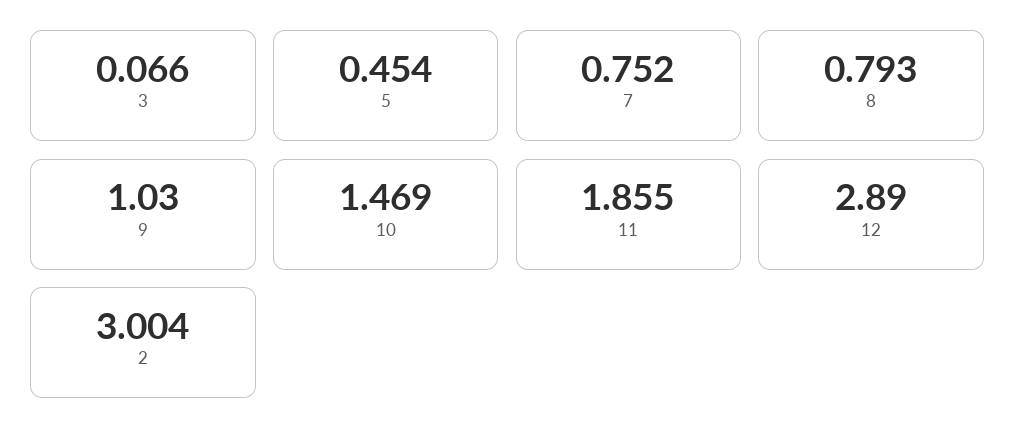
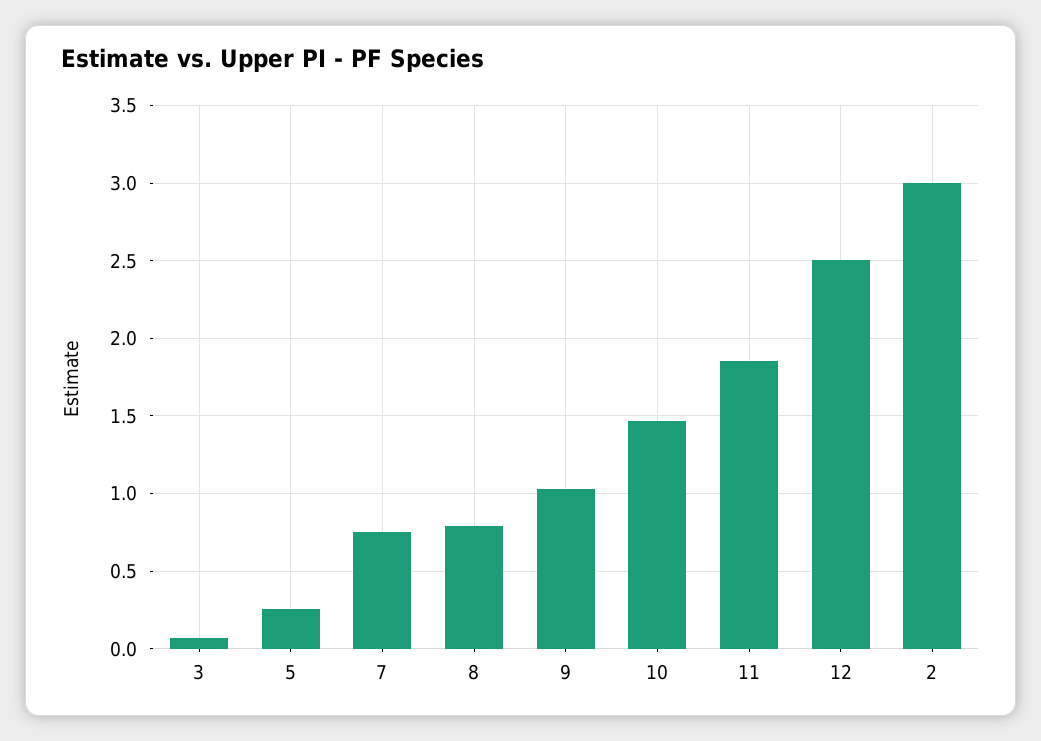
  {
    "3": 0.066,
-   "5": 0.454,
+   "5": 0.25,
    "7": 0.752,
    "8": 0.793,
    "9": 1.03,
    "10": 1.469,
    "11": 1.855,
-   "12": 2.89,
+   "12": 2.5,
    "2": 3.004
  }

